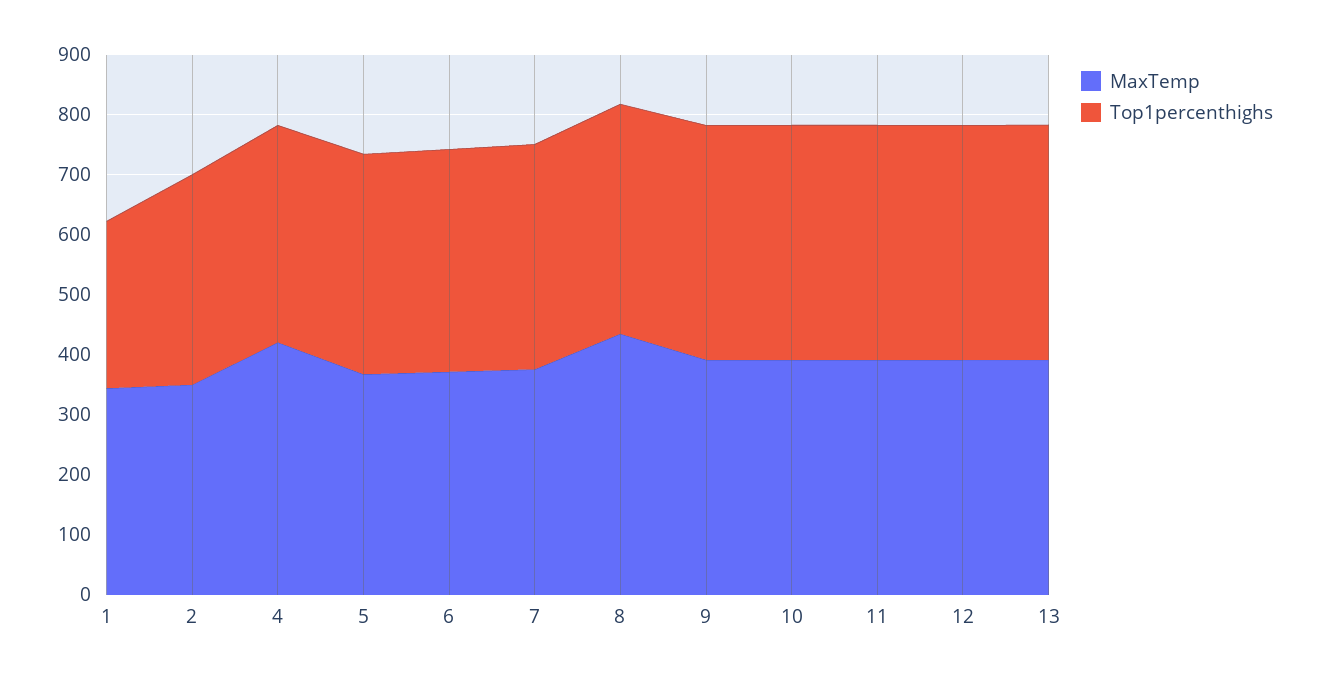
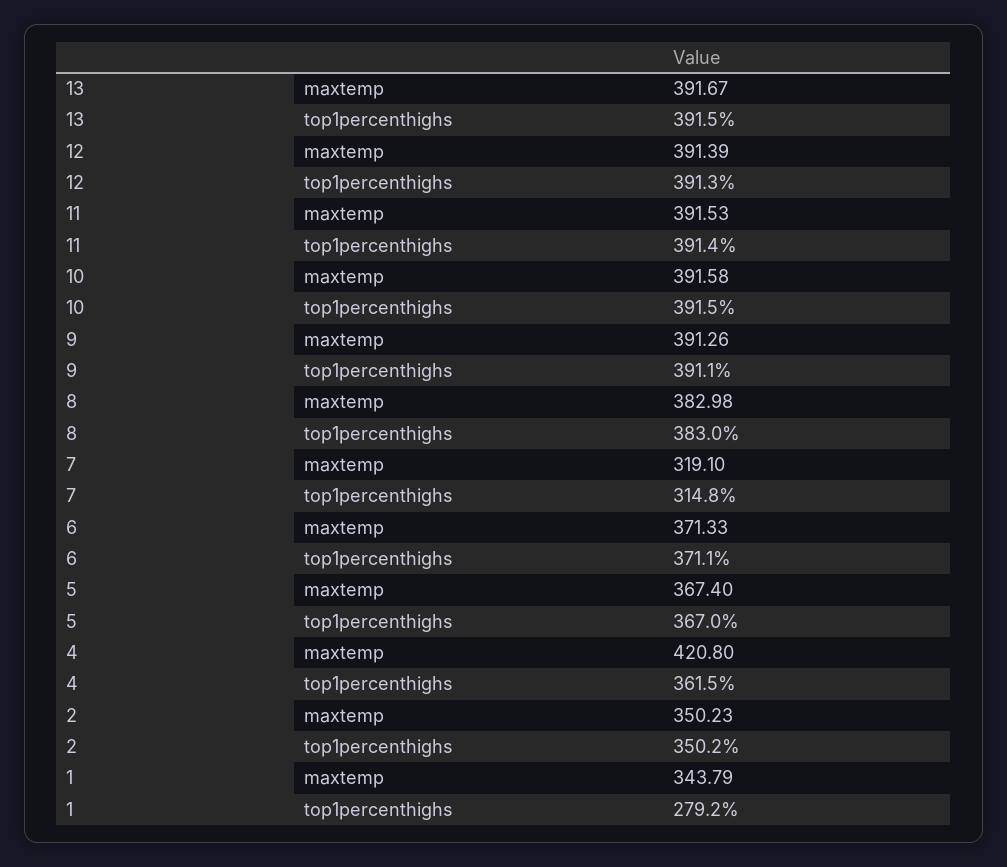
  {
    "MaxTemp": {
      "1": 343.79,
      "2": 350.23,
      "4": 420.8,
      "5": 367.4,
      "6": 371.33,
-     "7": 380,
+     "7": 319.1,
-     "8": 440,
+     "8": 382.98,
      "9": 391.26,
      "10": 391.58,
      "11": 391.53,
      "12": 391.39,
      "13": 391.67
    },
    "Top1percenthighs": {
      "1": 279.2,
      "2": 350.2,
      "4": 361.5,
      "5": 367,
      "6": 371.1,
-     "7": 380,
+     "7": 314.8,
      "8": 383,
      "9": 391.1,
      "10": 391.5,
      "11": 391.4,
      "12": 391.3,
      "13": 391.5
    }
  }

